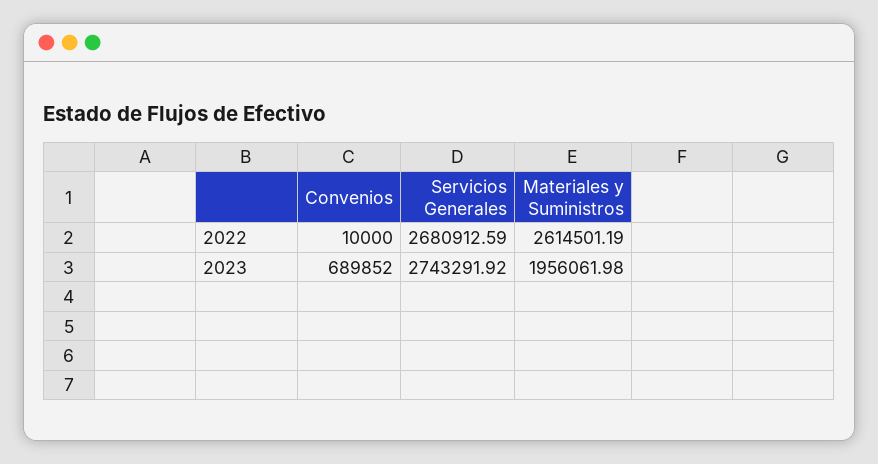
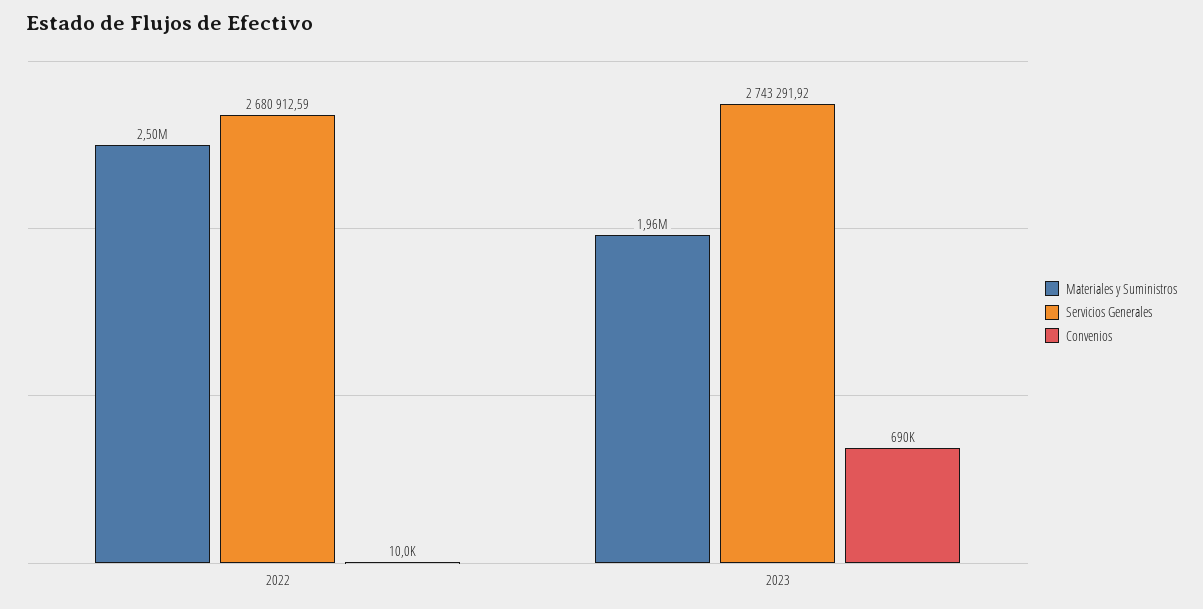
  {
    "Convenios": {
      "2022": 10000,
      "2023": 689852
    },
    "Servicios Generales": {
      "2022": 2680912.59,
      "2023": 2743291.92
    },
    "Materiales y Suministros": {
-     "2022": 2614501.19,
+     "2022": 2500000,
      "2023": 1956061.98
    }
  }

